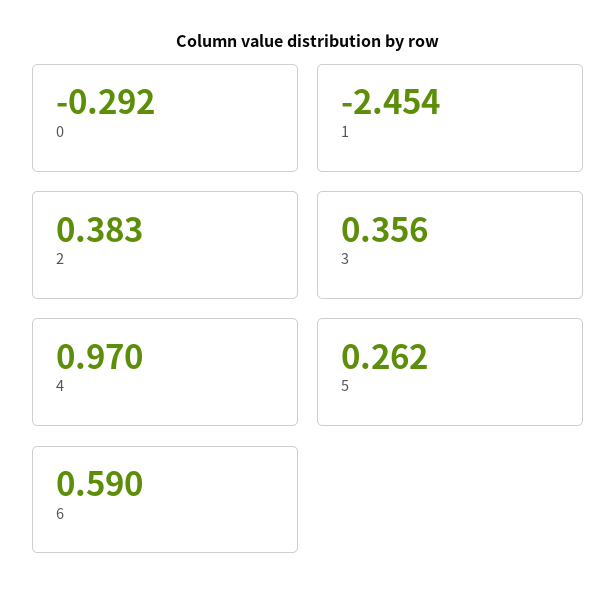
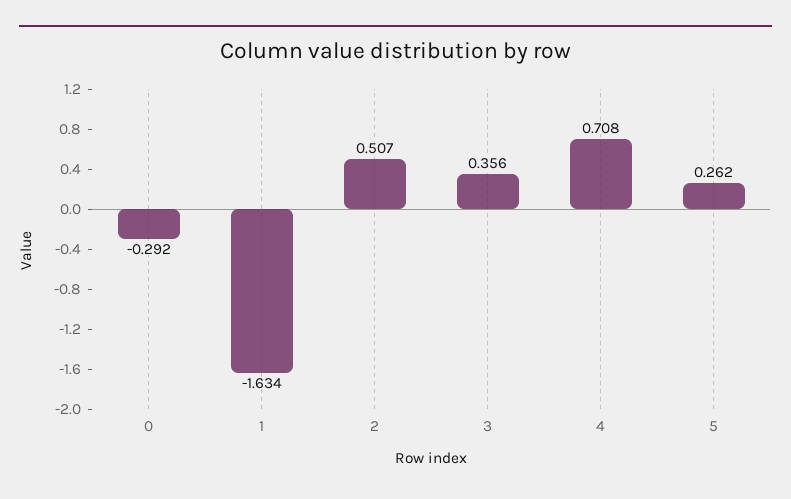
  {
    "0": -0.292,
-   "1": -2.454,
+   "1": -1.634,
-   "2": 0.383,
+   "2": 0.507,
    "3": 0.356,
-   "4": 0.97,
+   "4": 0.708,
-   "5": 0.262,
+   "5": 0.262
-   "6": 0.59
  }

